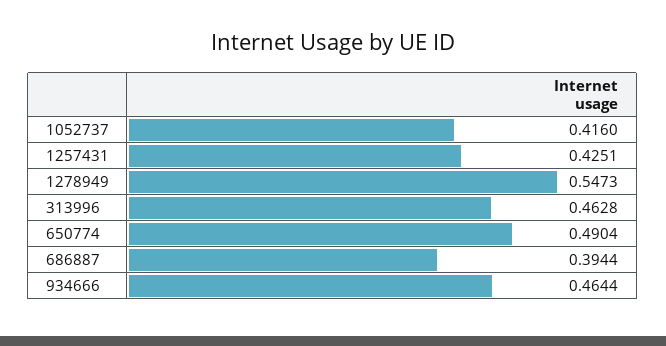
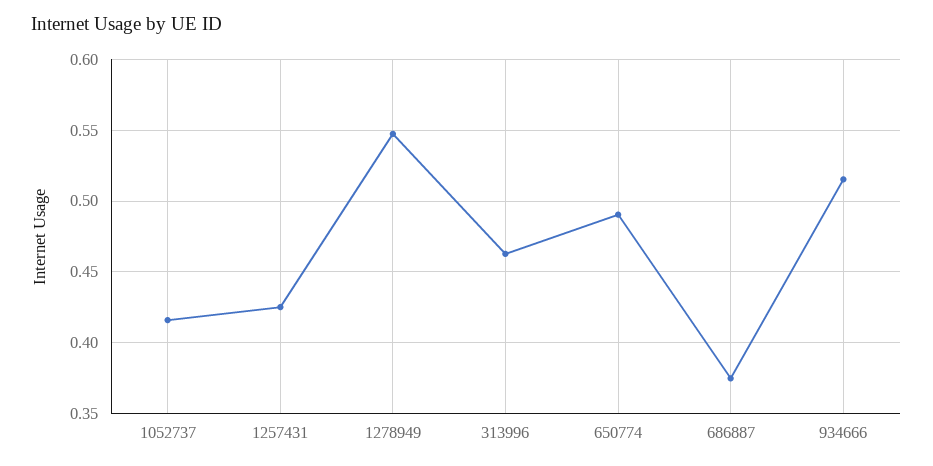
  {
    "1052737": 0.416,
    "1257431": 0.4251,
    "1278949": 0.5473,
    "313996": 0.4628,
    "650774": 0.4904,
-   "686887": 0.3944,
+   "686887": 0.375,
-   "934666": 0.4644
+   "934666": 0.515
  }

